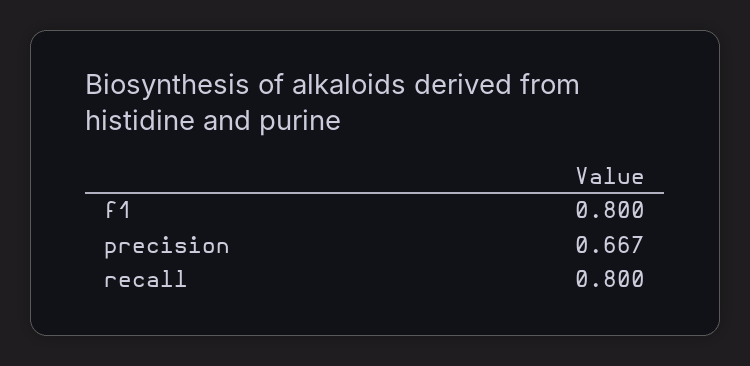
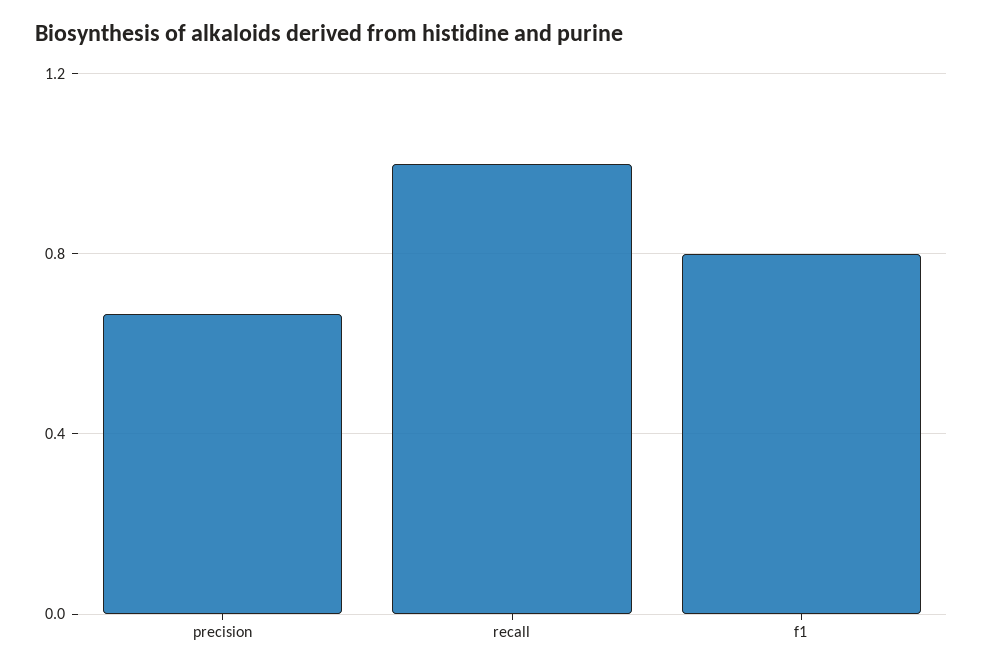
  {
    "f1": 0.8,
    "precision": 0.667,
-   "recall": 0.8
+   "recall": 1
  }

